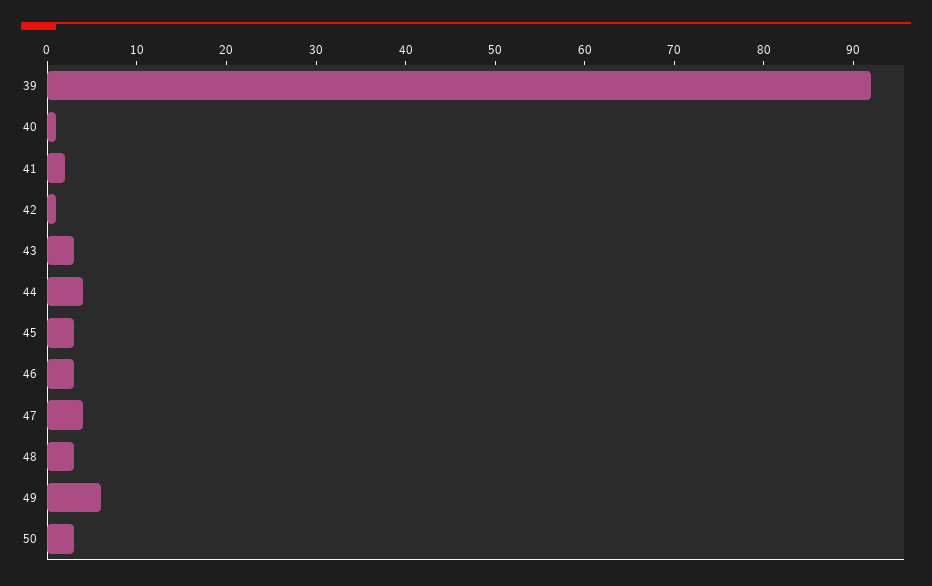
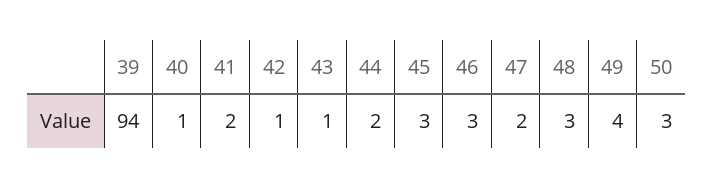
  {
-   "39": 92,
+   "39": 94,
    "40": 1,
    "41": 2,
    "42": 1,
-   "43": 3,
+   "43": 1,
-   "44": 4,
+   "44": 2,
    "45": 3,
    "46": 3,
-   "47": 4,
+   "47": 2,
    "48": 3,
-   "49": 6,
+   "49": 4,
    "50": 3
  }

